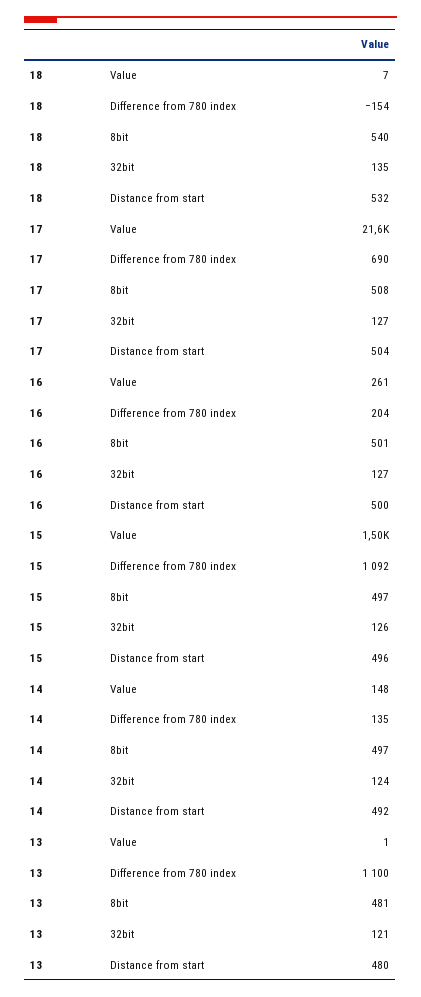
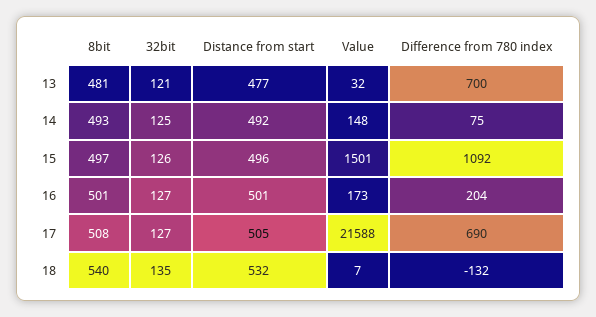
  {
    "18": {
      "Value": 7,
-     "Difference from 780 index": -154,
+     "Difference from 780 index": -132,
      "8bit": 540,
      "32bit": 135,
      "Distance from start": 532
    },
    "17": {
      "Value": 21588,
      "Difference from 780 index": 690,
      "8bit": 508,
      "32bit": 127,
-     "Distance from start": 504
+     "Distance from start": 505
    },
    "16": {
-     "Value": 261,
+     "Value": 173,
      "Difference from 780 index": 204,
      "8bit": 501,
      "32bit": 127,
-     "Distance from start": 500
+     "Distance from start": 501
    },
    "15": {
      "Value": 1501,
      "Difference from 780 index": 1092,
      "8bit": 497,
      "32bit": 126,
      "Distance from start": 496
    },
    "14": {
      "Value": 148,
-     "Difference from 780 index": 135,
+     "Difference from 780 index": 75,
-     "8bit": 497,
+     "8bit": 493,
-     "32bit": 124,
+     "32bit": 125,
      "Distance from start": 492
    },
    "13": {
-     "Value": 1,
+     "Value": 32,
-     "Difference from 780 index": 1100,
+     "Difference from 780 index": 700,
      "8bit": 481,
      "32bit": 121,
-     "Distance from start": 480
+     "Distance from start": 477
    }
  }

